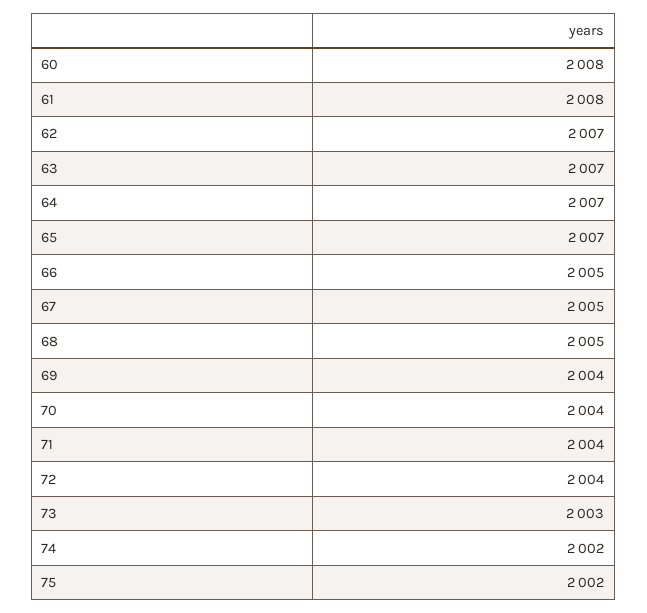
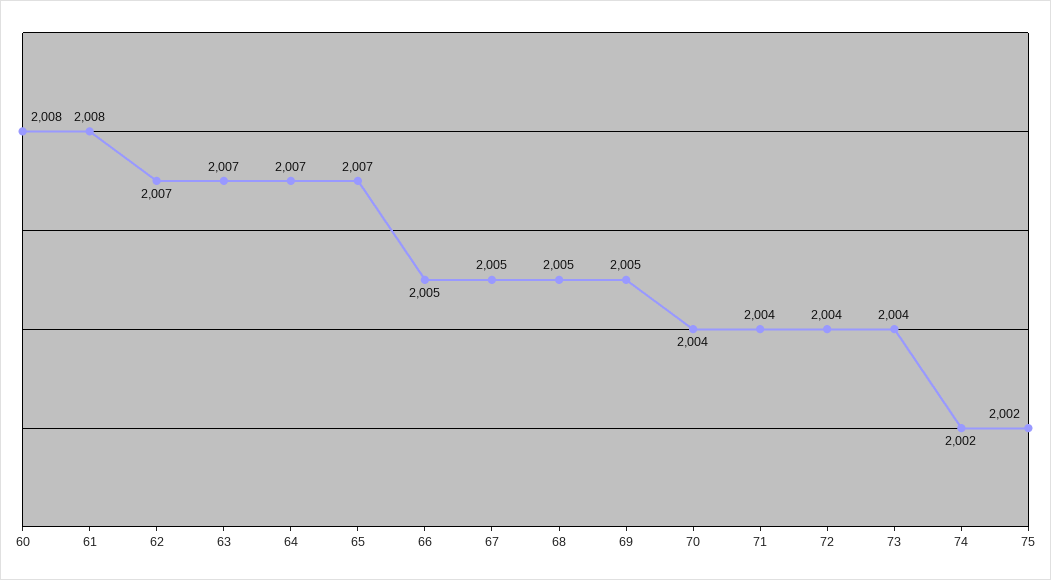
  {
    "60": 2008,
    "61": 2008,
    "62": 2007,
    "63": 2007,
    "64": 2007,
    "65": 2007,
    "66": 2005,
    "67": 2005,
    "68": 2005,
-   "69": 2004,
+   "69": 2005,
    "70": 2004,
    "71": 2004,
    "72": 2004,
-   "73": 2003,
+   "73": 2004,
    "74": 2002,
    "75": 2002
  }

